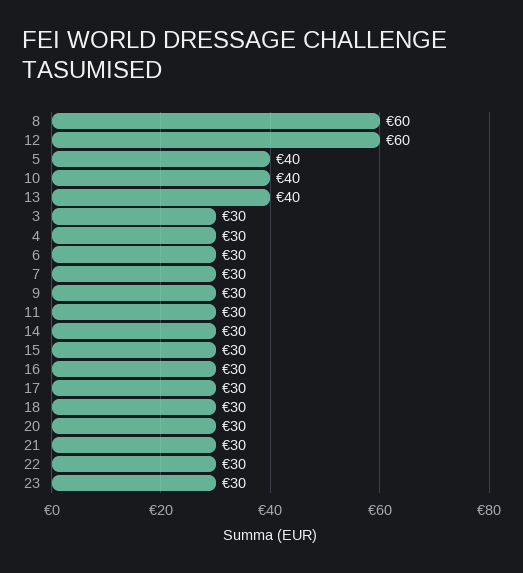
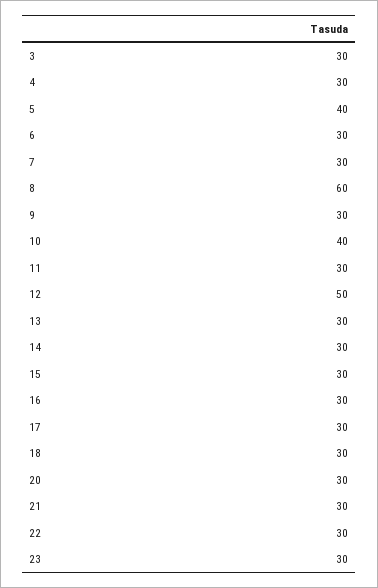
  {
    "8": 60,
-   "12": 60,
+   "12": 50,
    "5": 40,
    "10": 40,
-   "13": 40,
+   "13": 30,
    "3": 30,
    "4": 30,
    "6": 30,
    "7": 30,
    "9": 30,
    "11": 30,
    "14": 30,
    "15": 30,
    "16": 30,
    "17": 30,
    "18": 30,
    "20": 30,
    "21": 30,
    "22": 30,
    "23": 30
  }

